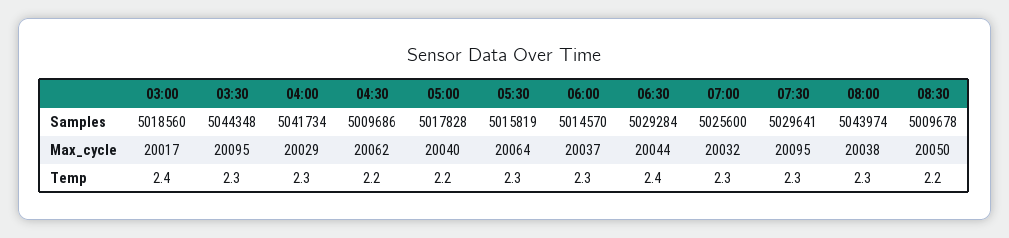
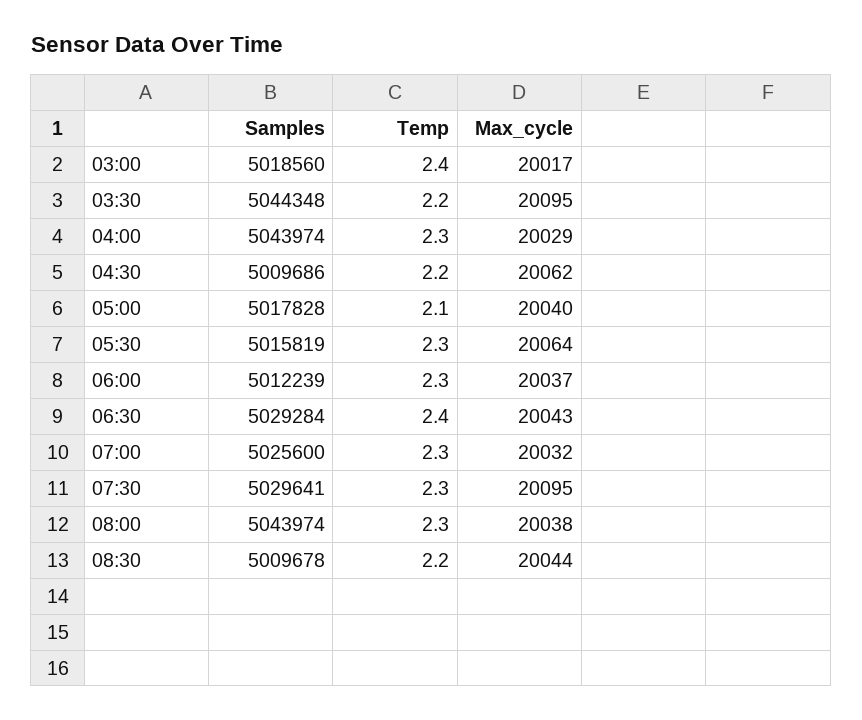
  {
    "03:00": {
      "Samples": 5018560,
      "Max_cycle": 20017,
      "Temp": 2.4
    },
    "03:30": {
      "Samples": 5044348,
      "Max_cycle": 20095,
-     "Temp": 2.3
+     "Temp": 2.2
    },
    "04:00": {
-     "Samples": 5041734,
+     "Samples": 5043974,
      "Max_cycle": 20029,
      "Temp": 2.3
    },
    "04:30": {
      "Samples": 5009686,
      "Max_cycle": 20062,
      "Temp": 2.2
    },
    "05:00": {
      "Samples": 5017828,
      "Max_cycle": 20040,
-     "Temp": 2.2
+     "Temp": 2.1
    },
    "05:30": {
      "Samples": 5015819,
      "Max_cycle": 20064,
      "Temp": 2.3
    },
    "06:00": {
-     "Samples": 5014570,
+     "Samples": 5012239,
      "Max_cycle": 20037,
      "Temp": 2.3
    },
    "06:30": {
      "Samples": 5029284,
-     "Max_cycle": 20044,
+     "Max_cycle": 20043,
      "Temp": 2.4
    },
    "07:00": {
      "Samples": 5025600,
      "Max_cycle": 20032,
      "Temp": 2.3
    },
    "07:30": {
      "Samples": 5029641,
      "Max_cycle": 20095,
      "Temp": 2.3
    },
    "08:00": {
      "Samples": 5043974,
      "Max_cycle": 20038,
      "Temp": 2.3
    },
    "08:30": {
      "Samples": 5009678,
-     "Max_cycle": 20050,
+     "Max_cycle": 20044,
      "Temp": 2.2
    }
  }

